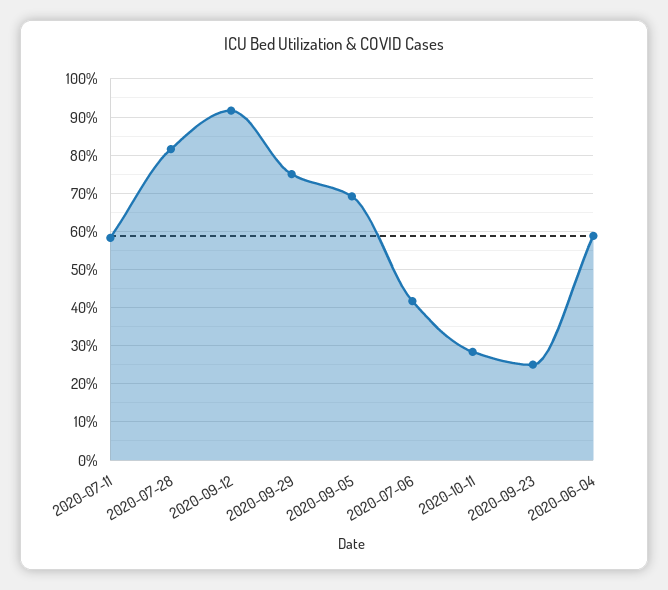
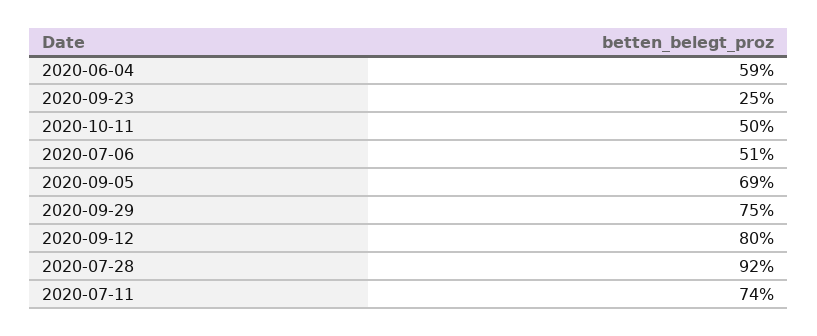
  {
-   "2020-07-11": 58,
+   "2020-07-11": 74,
-   "2020-07-28": 82,
+   "2020-07-28": 92,
-   "2020-09-12": 92,
+   "2020-09-12": 80,
    "2020-09-29": 75,
    "2020-09-05": 69,
-   "2020-07-06": 42,
+   "2020-07-06": 51,
-   "2020-10-11": 28,
+   "2020-10-11": 50,
    "2020-09-23": 25,
    "2020-06-04": 59
  }

